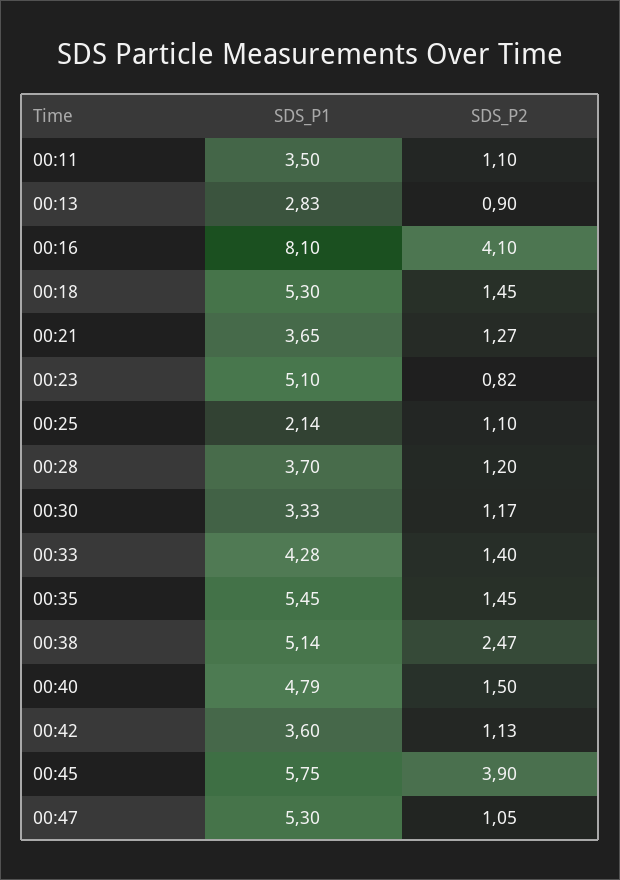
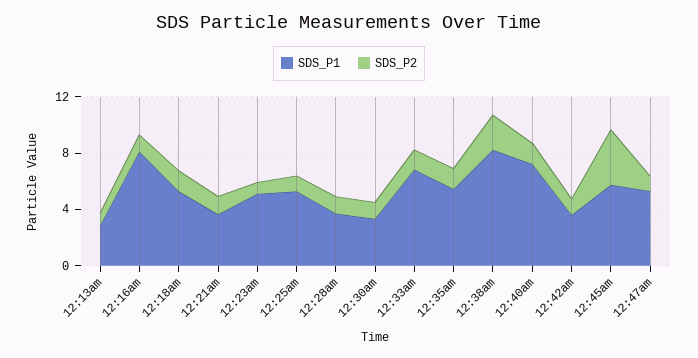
  {
    "SDS_P1": {
-     "00:11": 3.5,
      "00:13": 2.83,
      "00:16": 8.1,
      "00:18": 5.3,
      "00:21": 3.65,
      "00:23": 5.1,
-     "00:25": 2.14,
+     "00:25": 5,
      "00:28": 3.7,
      "00:30": 3.33,
-     "00:33": 4.28,
+     "00:33": 7,
      "00:35": 5.45,
-     "00:38": 5.14,
+     "00:38": 8,
-     "00:40": 4.79,
+     "00:40": 7,
      "00:42": 3.6,
      "00:45": 5.75,
      "00:47": 5.3
    },
    "SDS_P2": {
-     "00:11": 1.1,
      "00:13": 0.9,
-     "00:16": 4.1,
+     "00:16": 1,
      "00:18": 1.45,
      "00:21": 1.27,
      "00:23": 0.82,
      "00:25": 1.1,
      "00:28": 1.2,
      "00:30": 1.17,
      "00:33": 1.4,
      "00:35": 1.45,
      "00:38": 2.47,
      "00:40": 1.5,
      "00:42": 1.13,
      "00:45": 3.9,
      "00:47": 1.05
    }
  }

